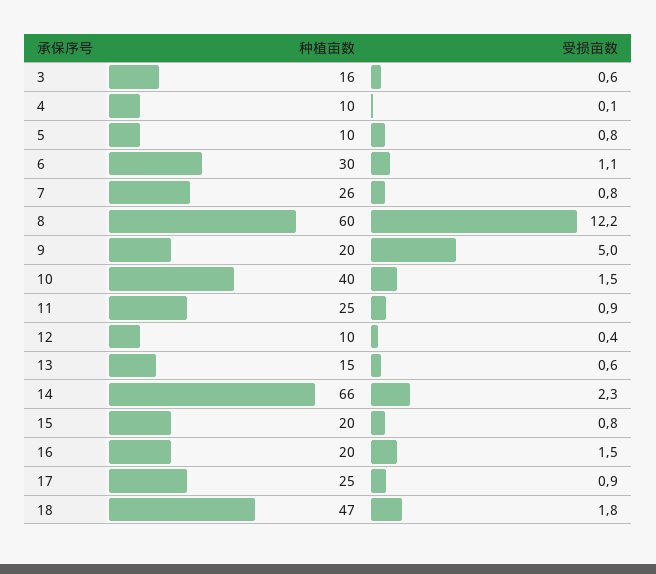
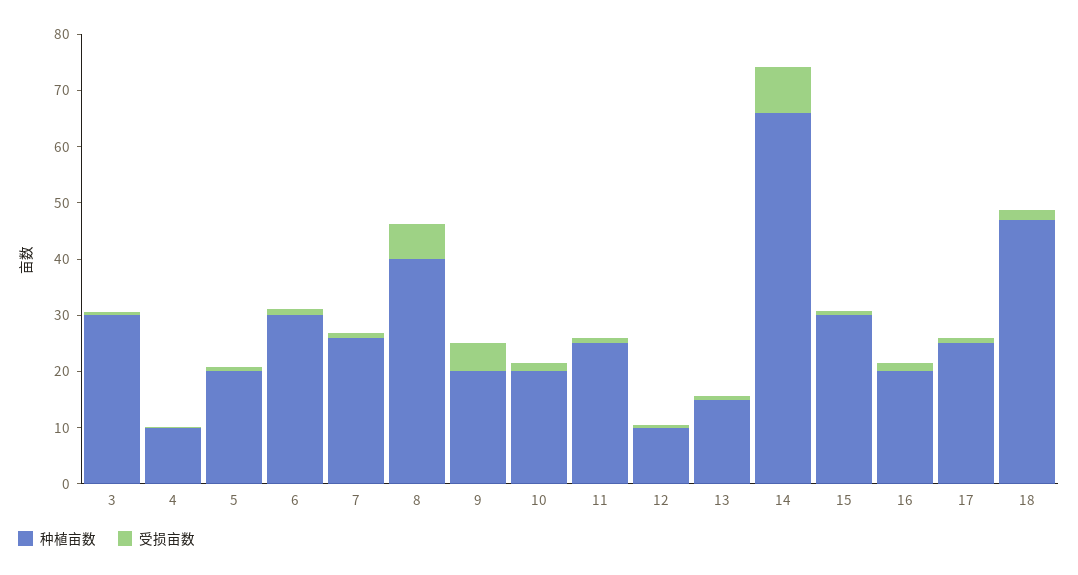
  {
    "种植亩数": {
-     "3": 16,
+     "3": 30,
      "4": 10,
-     "5": 10,
+     "5": 20,
      "6": 30,
      "7": 26,
-     "8": 60,
+     "8": 40,
      "9": 20,
-     "10": 40,
+     "10": 20,
      "11": 25,
      "12": 10,
      "13": 15,
      "14": 66,
-     "15": 20,
+     "15": 30,
      "16": 20,
      "17": 25,
      "18": 47
    },
    "受损亩数": {
      "3": 0.6,
      "4": 0.1,
      "5": 0.8,
      "6": 1.1,
      "7": 0.8,
-     "8": 12.2,
+     "8": 6,
      "9": 5,
      "10": 1.5,
      "11": 0.9,
      "12": 0.4,
      "13": 0.6,
-     "14": 2.3,
+     "14": 8,
      "15": 0.8,
      "16": 1.5,
      "17": 0.9,
      "18": 1.8
    }
  }

